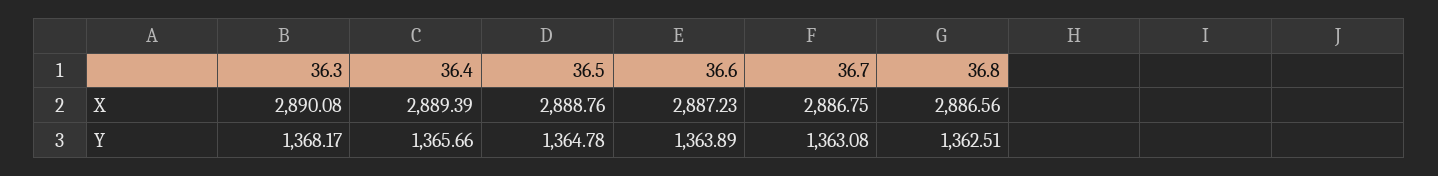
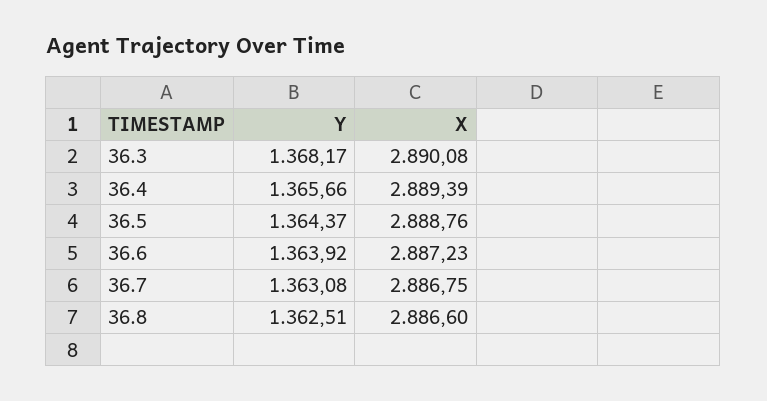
  {
    "36.3": {
      "X": 2890.08,
      "Y": 1368.17
    },
    "36.4": {
      "X": 2889.39,
      "Y": 1365.66
    },
    "36.5": {
      "X": 2888.76,
-     "Y": 1364.78
+     "Y": 1364.37
    },
    "36.6": {
      "X": 2887.23,
-     "Y": 1363.89
+     "Y": 1363.92
    },
    "36.7": {
      "X": 2886.75,
      "Y": 1363.08
    },
    "36.8": {
-     "X": 2886.56,
+     "X": 2886.6,
      "Y": 1362.51
    }
  }

